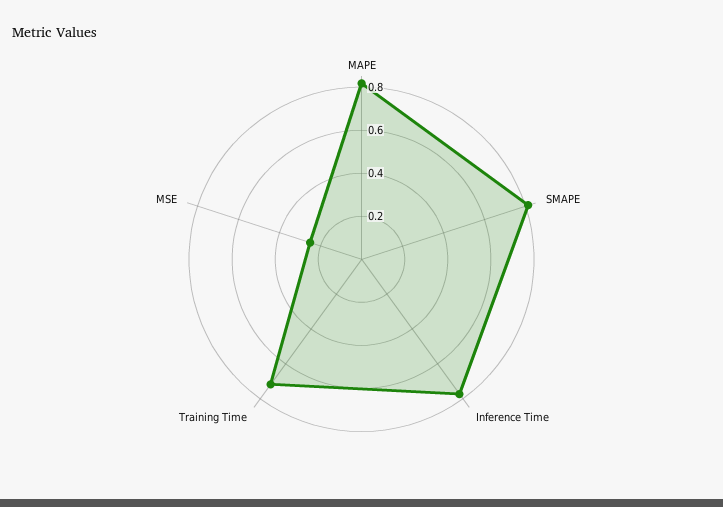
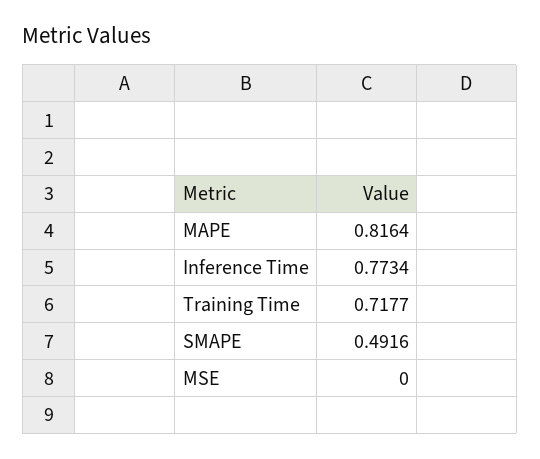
  {
    "MAPE": 0.8164,
-   "SMAPE": 0.8,
+   "SMAPE": 0.4916,
    "Inference Time": 0.7734,
    "Training Time": 0.7177,
-   "MSE": 0.25
+   "MSE": 0
  }

